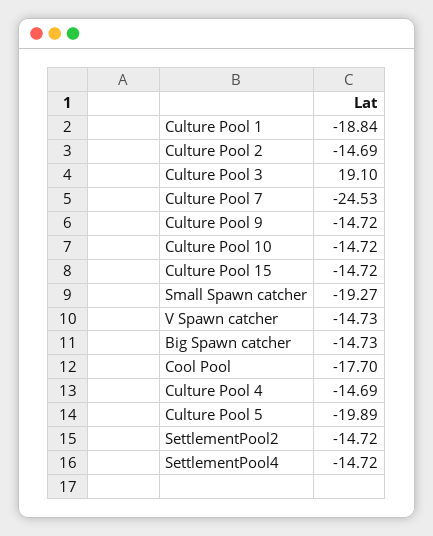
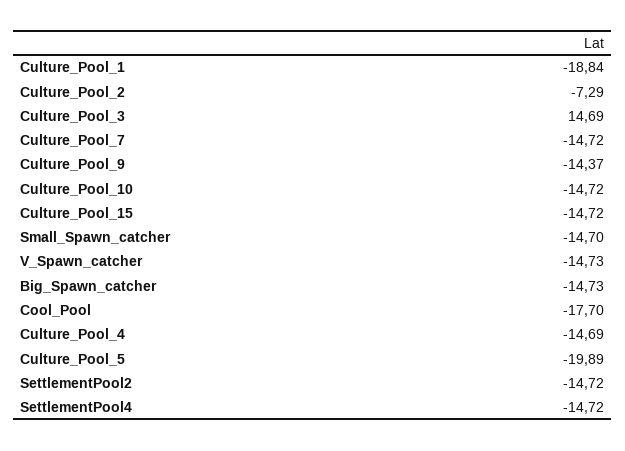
  {
    "Culture Pool 1": -18.84,
-   "Culture Pool 2": -14.69,
+   "Culture Pool 2": -7.29,
-   "Culture Pool 3": 19.1,
+   "Culture Pool 3": 14.69,
-   "Culture Pool 7": -24.53,
+   "Culture Pool 7": -14.72,
-   "Culture Pool 9": -14.72,
+   "Culture Pool 9": -14.37,
    "Culture Pool 10": -14.72,
    "Culture Pool 15": -14.72,
-   "Small Spawn catcher": -19.27,
+   "Small Spawn catcher": -14.7,
    "V Spawn catcher": -14.73,
    "Big Spawn catcher": -14.73,
    "Cool Pool": -17.7,
    "Culture Pool 4": -14.69,
    "Culture Pool 5": -19.89,
    "SettlementPool2": -14.72,
    "SettlementPool4": -14.72
  }

